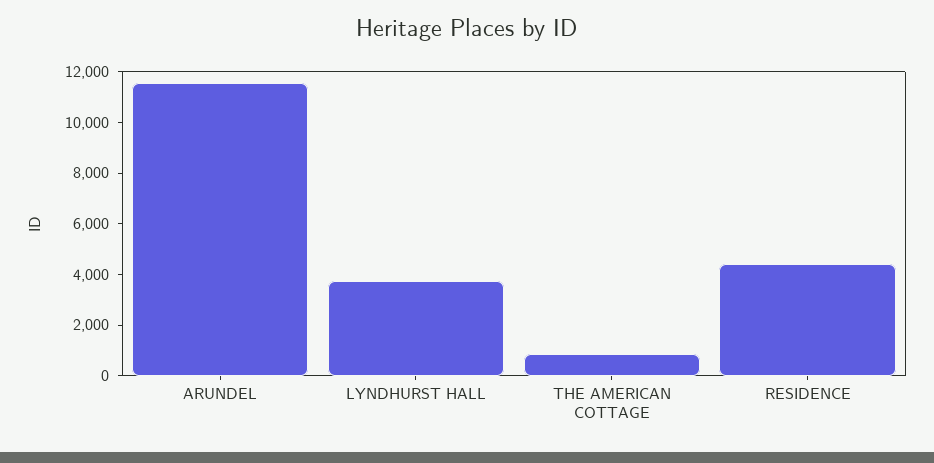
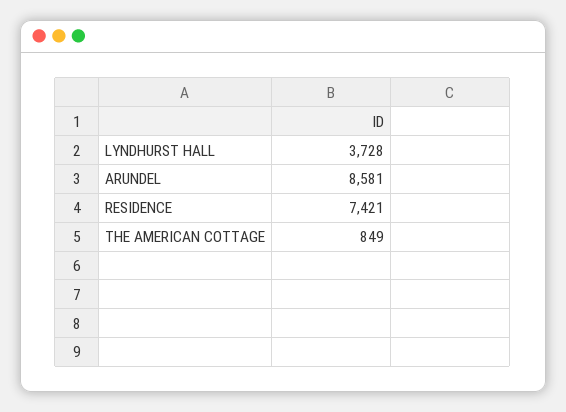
  {
-   "ARUNDEL": 11500,
+   "ARUNDEL": 8581,
    "LYNDHURST HALL": 3728,
    "THE AMERICAN COTTAGE": 849,
-   "RESIDENCE": 4500
+   "RESIDENCE": 7421
  }

